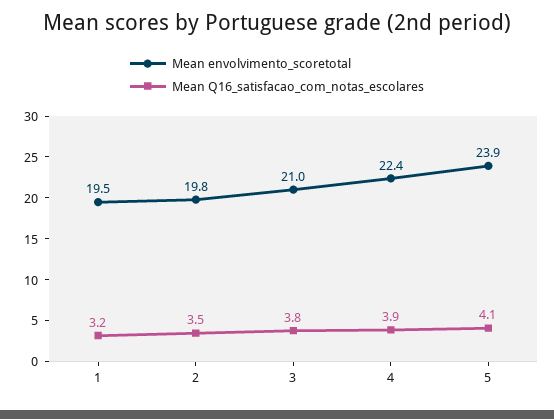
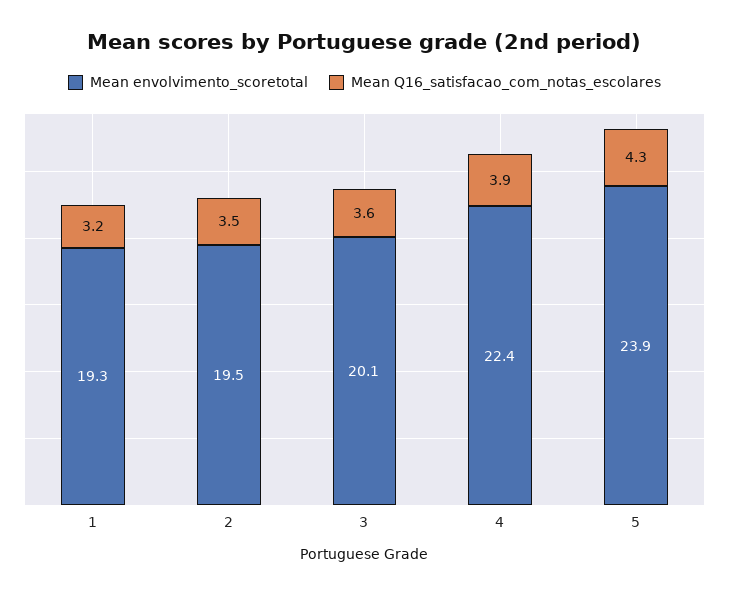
  {
    "Mean envolvimento_scoretotal": {
-     "1": 19.5,
+     "1": 19.3,
-     "2": 19.8,
+     "2": 19.5,
-     "3": 21,
+     "3": 20.1,
      "4": 22.4,
      "5": 23.9
    },
    "Mean Q16_satisfacao_com_notas_escolares": {
      "1": 3.2,
      "2": 3.5,
-     "3": 3.8,
+     "3": 3.6,
      "4": 3.9,
-     "5": 4.1
+     "5": 4.3
    }
  }

